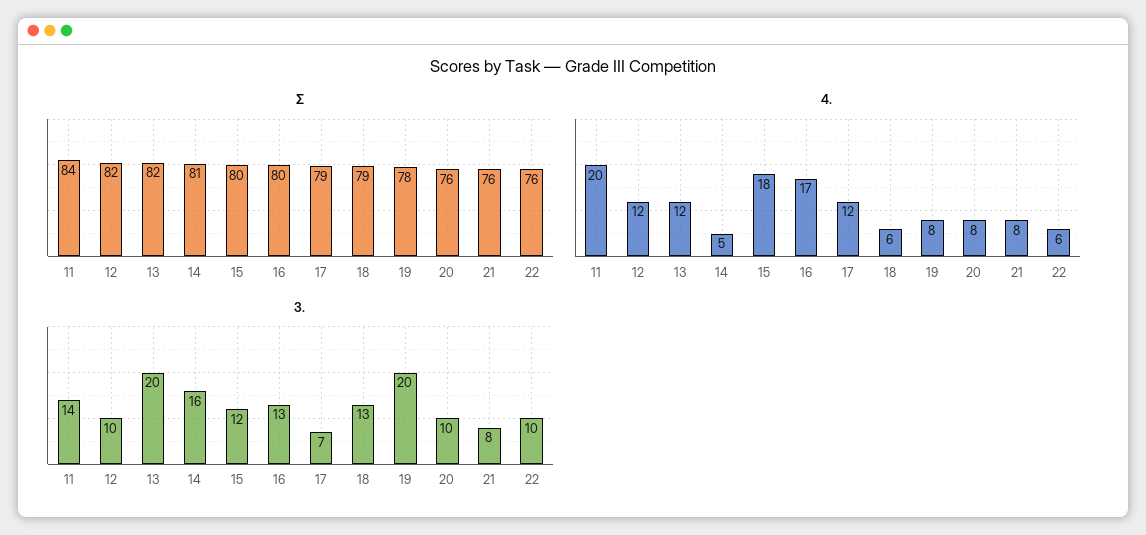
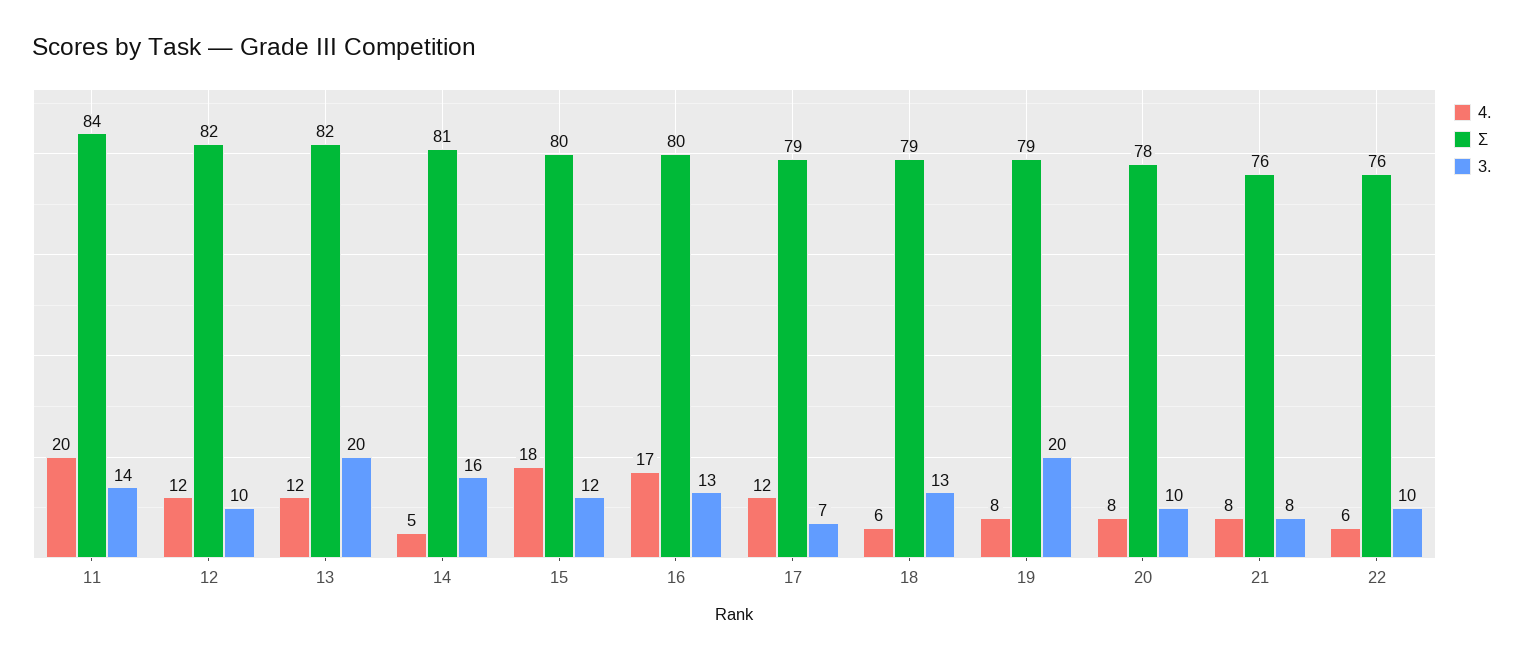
  {
    "Σ": {
      "11": 84,
      "12": 82,
      "13": 82,
      "14": 81,
      "15": 80,
      "16": 80,
      "17": 79,
      "18": 79,
-     "19": 78,
+     "19": 79,
-     "20": 76,
+     "20": 78,
      "21": 76,
      "22": 76
    },
    "4.": {
      "11": 20,
      "12": 12,
      "13": 12,
      "14": 5,
      "15": 18,
      "16": 17,
      "17": 12,
      "18": 6,
      "19": 8,
      "20": 8,
      "21": 8,
      "22": 6
    },
    "3.": {
      "11": 14,
      "12": 10,
      "13": 20,
      "14": 16,
      "15": 12,
      "16": 13,
      "17": 7,
      "18": 13,
      "19": 20,
      "20": 10,
      "21": 8,
      "22": 10
    }
  }

